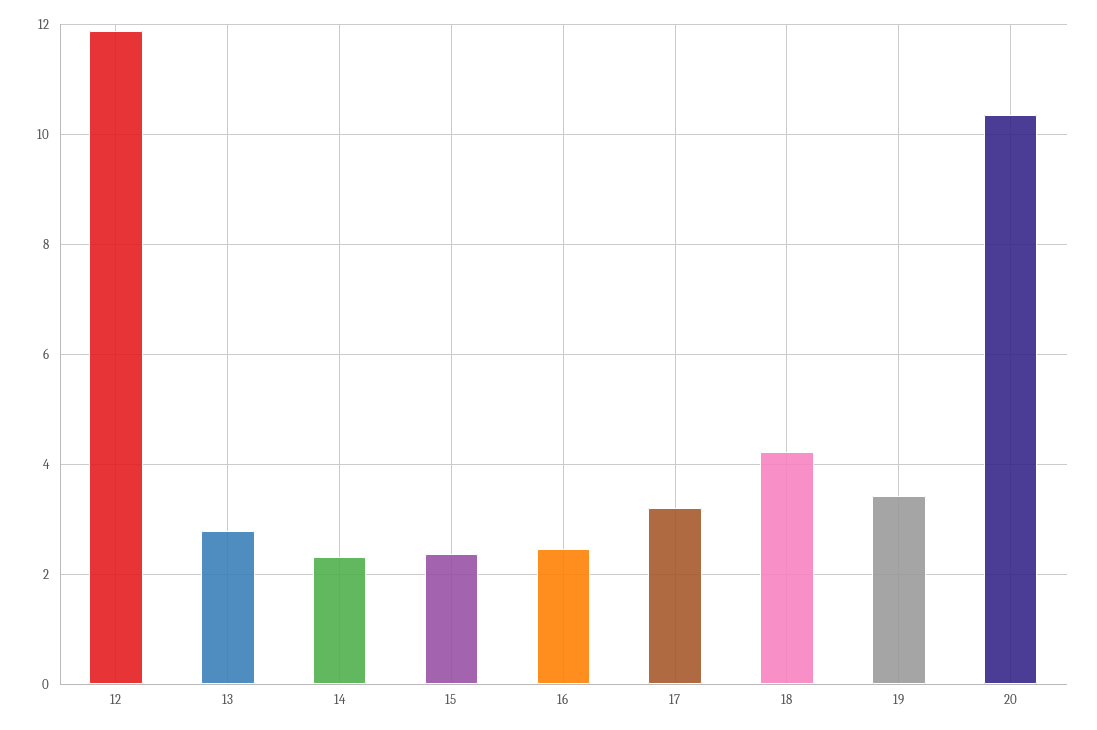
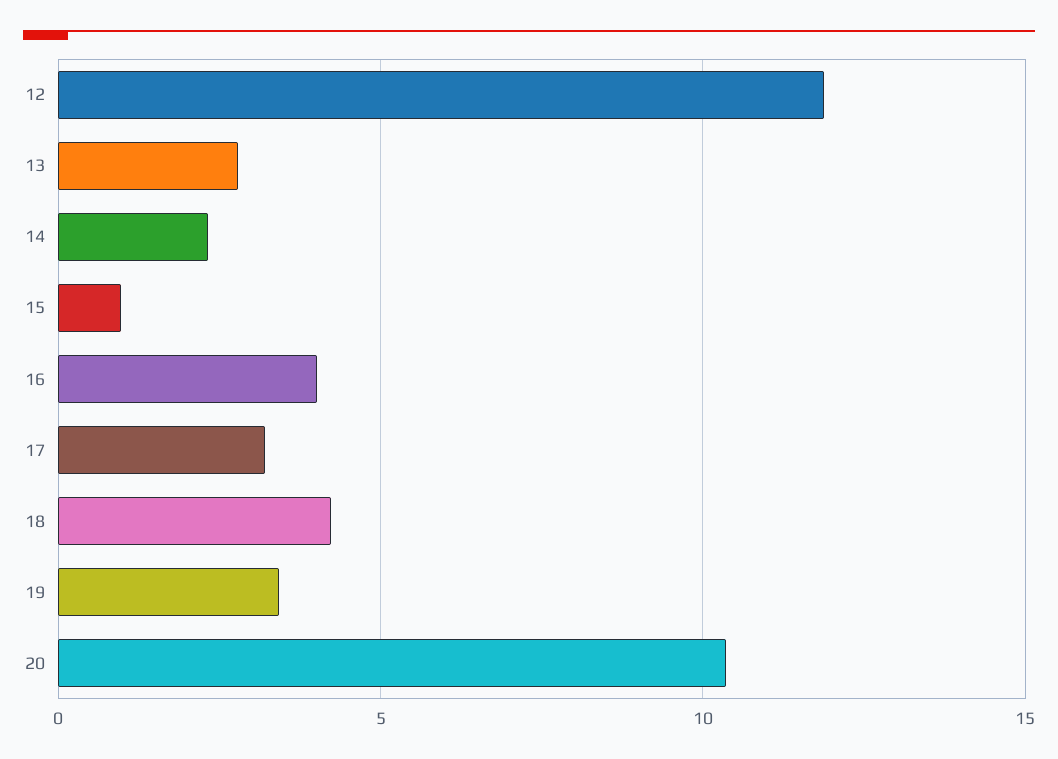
  {
    "12": 11.8,
    "13": 2.8,
    "14": 2.4,
-   "15": 2.4,
+   "15": 1,
-   "16": 2.4,
+   "16": 4,
    "17": 3.2,
    "18": 4.2,
    "19": 3.4,
    "20": 10.4
  }

